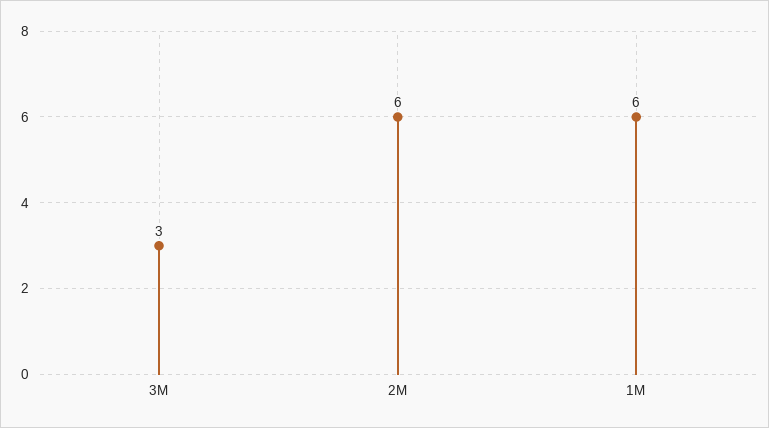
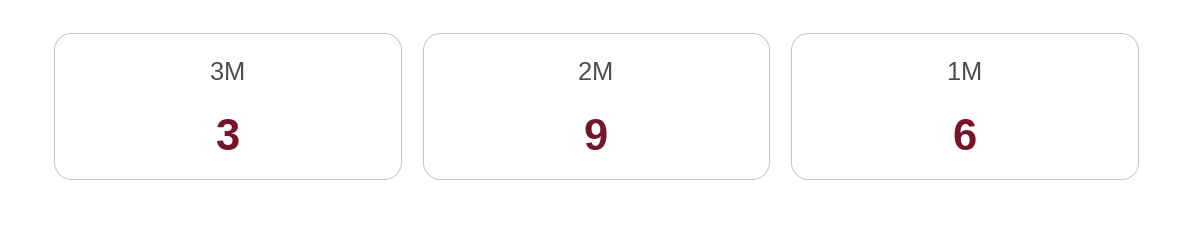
  {
    "3M": 3,
-   "2M": 6,
+   "2M": 9,
    "1M": 6
  }

